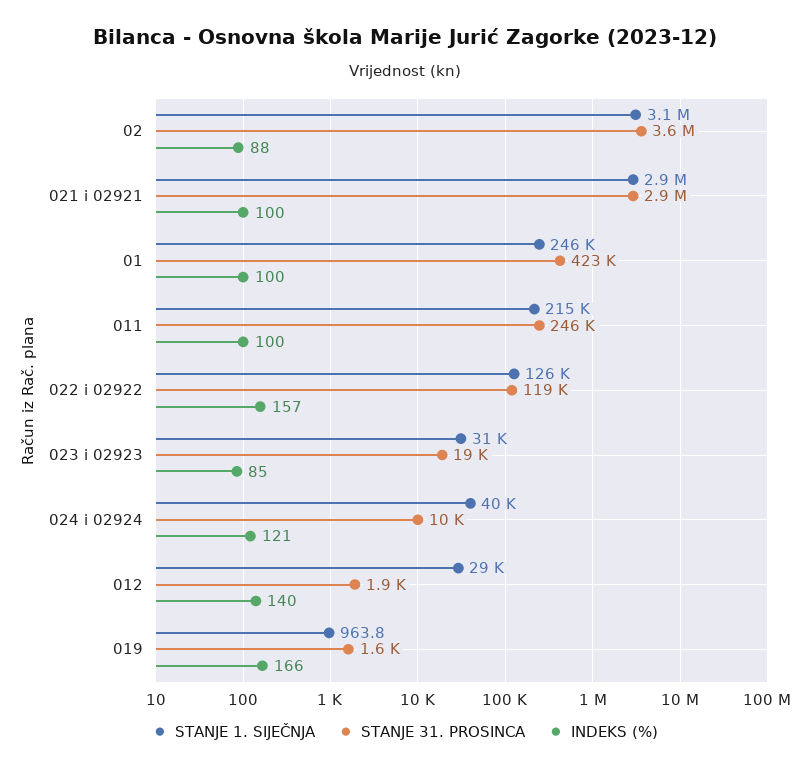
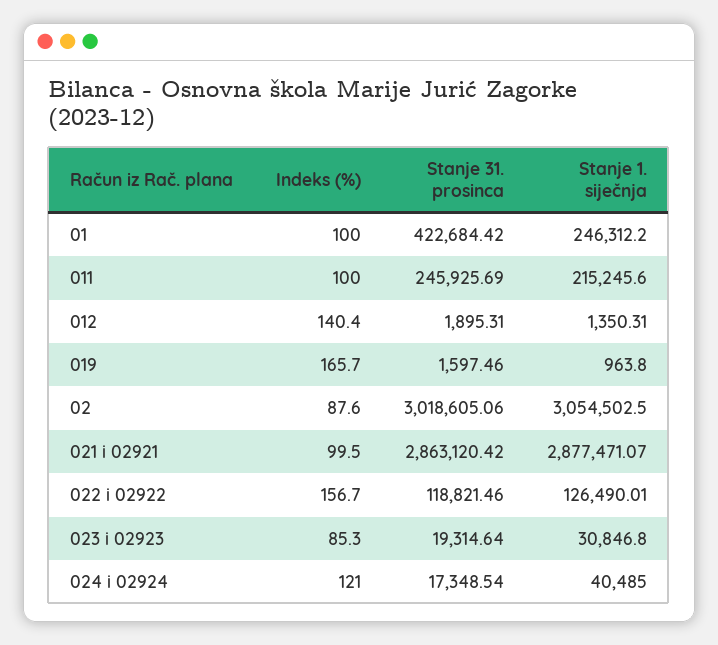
  {
    "STANJE 1. SIJEČNJA": {
      "02": 3054502.5,
      "021 i 02921": 2877471.07,
      "01": 246312.2,
      "011": 215245.6,
      "022 i 02922": 126490.01,
      "023 i 02923": 30846.8,
      "024 i 02924": 40485,
-     "012": 29000,
+     "012": 1350.31,
      "019": 963.8
    },
    "STANJE 31. PROSINCA": {
-     "02": 3600000,
+     "02": 3018605.06,
      "021 i 02921": 2863120.42,
      "01": 422684.42,
      "011": 245925.69,
      "022 i 02922": 118821.46,
      "023 i 02923": 19314.64,
-     "024 i 02924": 10000,
+     "024 i 02924": 17348.54,
      "012": 1895.31,
      "019": 1597.46
    },
    "INDEKS (%)": {
      "02": 87.6,
      "021 i 02921": 99.5,
      "01": 100,
      "011": 100,
      "022 i 02922": 156.7,
      "023 i 02923": 85.3,
      "024 i 02924": 121,
      "012": 140.4,
      "019": 165.7
    }
  }

